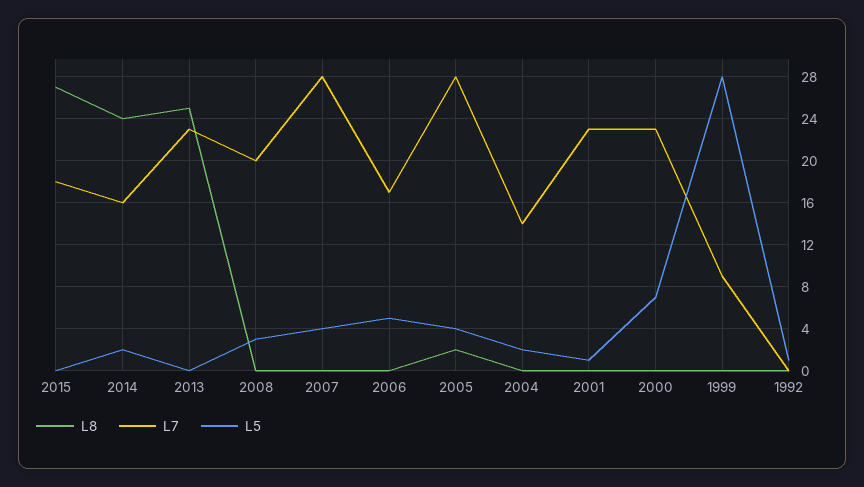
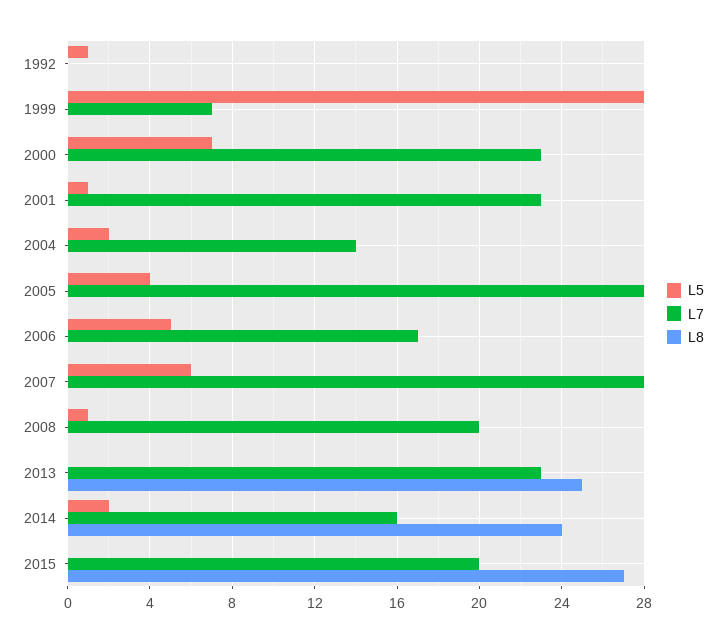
  {
    "L8": {
      "2015": 27,
      "2014": 24,
      "2013": 25,
      "2008": 0,
      "2007": 0,
      "2006": 0,
-     "2005": 2,
+     "2005": 0,
      "2004": 0,
      "2001": 0,
      "2000": 0,
      "1999": 0,
      "1992": 0
    },
    "L7": {
-     "2015": 18,
+     "2015": 20,
      "2014": 16,
      "2013": 23,
      "2008": 20,
      "2007": 28,
      "2006": 17,
      "2005": 28,
      "2004": 14,
      "2001": 23,
      "2000": 23,
-     "1999": 9,
+     "1999": 7,
      "1992": 0
    },
    "L5": {
      "2015": 0,
      "2014": 2,
      "2013": 0,
-     "2008": 3,
+     "2008": 1,
-     "2007": 4,
+     "2007": 6,
      "2006": 5,
      "2005": 4,
      "2004": 2,
      "2001": 1,
      "2000": 7,
      "1999": 28,
      "1992": 1
    }
  }

